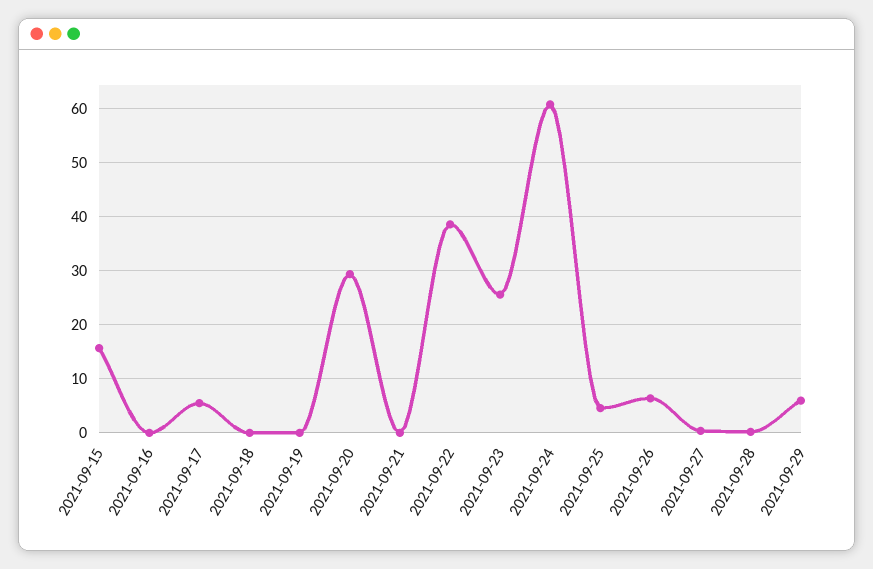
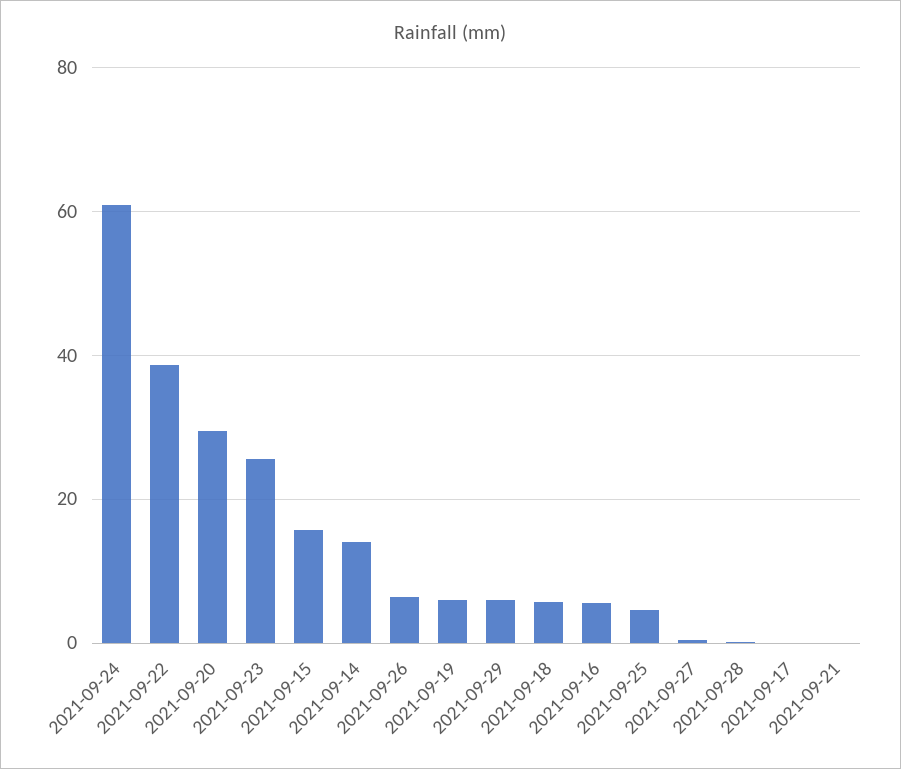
  {
    "2021-09-15": 16,
-   "2021-09-16": 0,
+   "2021-09-16": 6,
-   "2021-09-17": 6,
+   "2021-09-17": 0,
-   "2021-09-18": 0,
+   "2021-09-18": 6,
-   "2021-09-19": 0,
+   "2021-09-19": 6,
    "2021-09-20": 30,
    "2021-09-21": 0,
    "2021-09-22": 38,
    "2021-09-23": 26,
    "2021-09-24": 60,
    "2021-09-25": 4,
    "2021-09-26": 6,
    "2021-09-27": 0,
    "2021-09-28": 0,
-   "2021-09-29": 6
+   "2021-09-29": 6,
+   "2021-09-14": 14
  }

